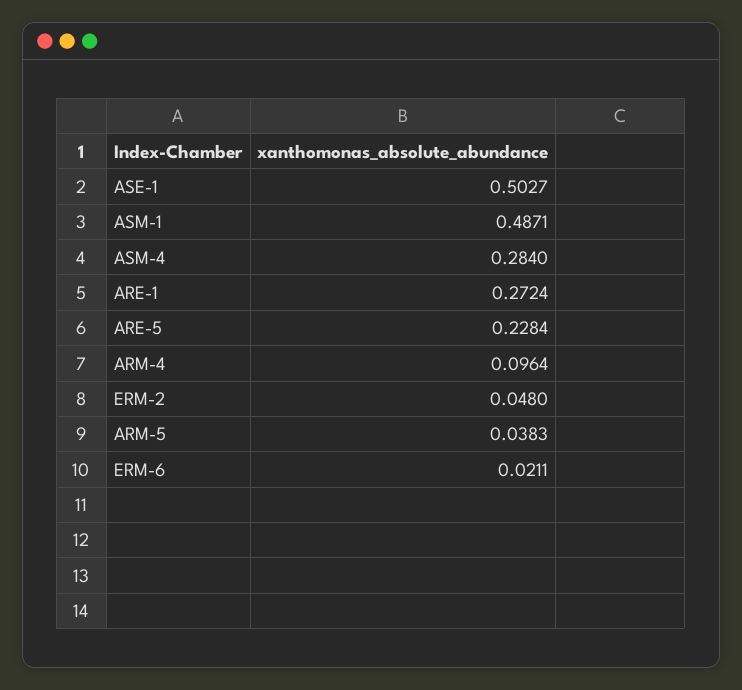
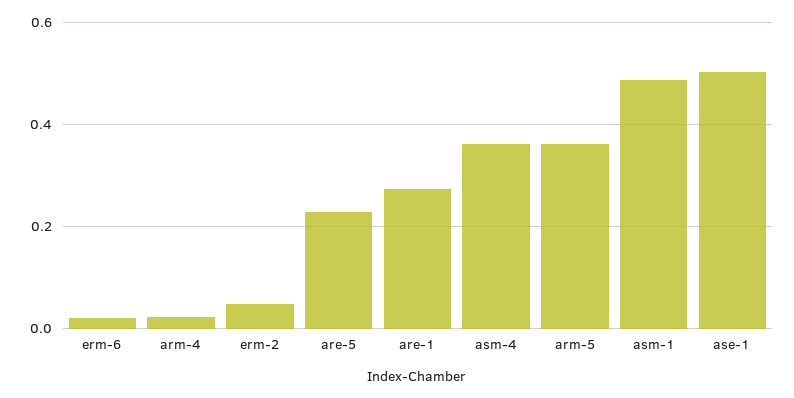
  {
    "ASE-1": 0.5027,
    "ASM-1": 0.4871,
-   "ASM-4": 0.284,
+   "ASM-4": 0.36,
    "ARE-1": 0.2724,
    "ARE-5": 0.2284,
-   "ARM-4": 0.0964,
+   "ARM-4": 0.02,
    "ERM-2": 0.048,
-   "ARM-5": 0.0383,
+   "ARM-5": 0.36,
    "ERM-6": 0.0211
  }

